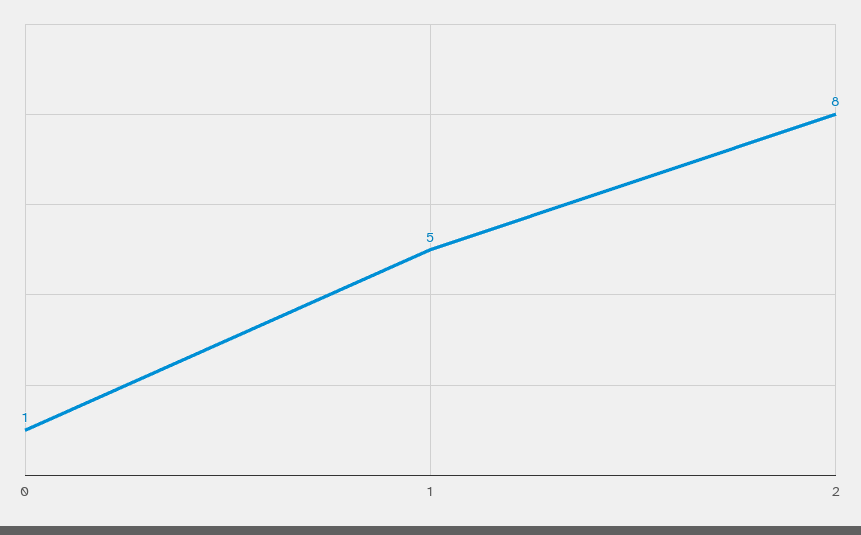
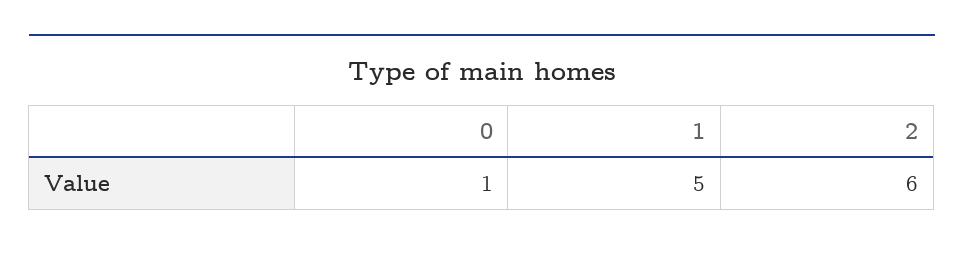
  {
    "0": 1,
    "1": 5,
-   "2": 8
+   "2": 6
  }

